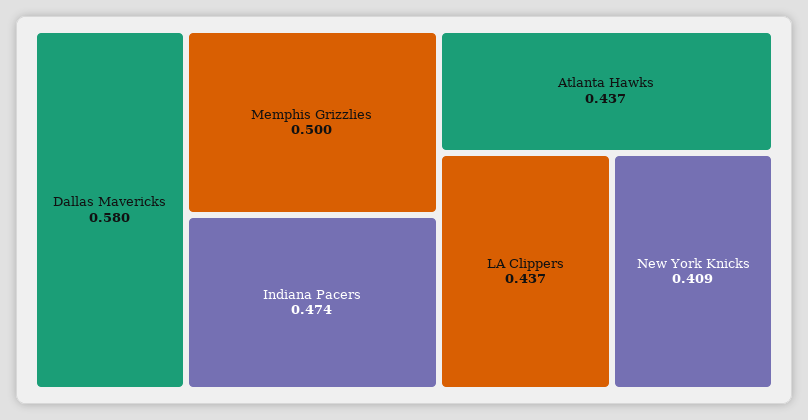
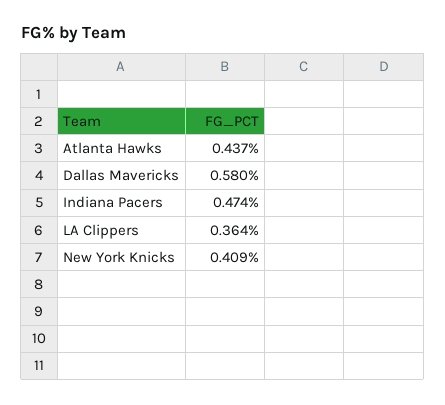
  {
    "Dallas Mavericks": 0.58,
-   "Memphis Grizzlies": 0.5,
    "Indiana Pacers": 0.474,
    "Atlanta Hawks": 0.437,
-   "LA Clippers": 0.437,
+   "LA Clippers": 0.364,
    "New York Knicks": 0.409
  }

